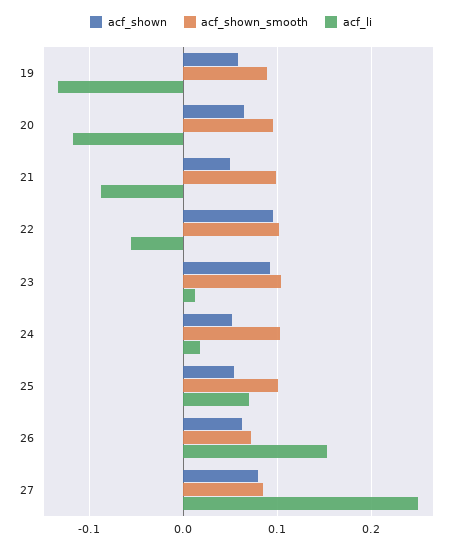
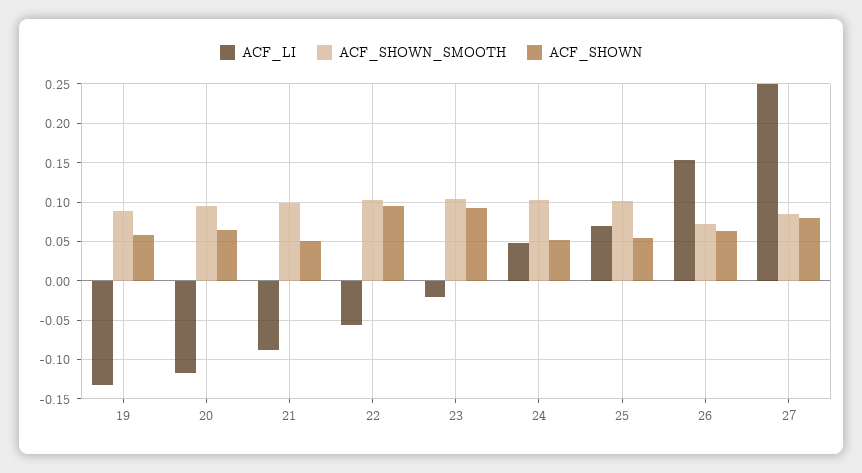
  {
    "acf_shown": {
      "19": 0.06,
      "20": 0.07,
      "21": 0.05,
      "22": 0.1,
      "23": 0.09,
      "24": 0.05,
      "25": 0.05,
      "26": 0.06,
      "27": 0.08
    },
    "acf_shown_smooth": {
      "19": 0.09,
      "20": 0.1,
      "21": 0.1,
      "22": 0.1,
      "23": 0.1,
      "24": 0.1,
      "25": 0.1,
      "26": 0.07,
      "27": 0.09
    },
    "acf_li": {
      "19": -0.13,
      "20": -0.12,
      "21": -0.09,
      "22": -0.06,
-     "23": 0.01,
+     "23": -0.02,
-     "24": 0.02,
+     "24": 0.05,
      "25": 0.07,
      "26": 0.15,
      "27": 0.25
    }
  }

